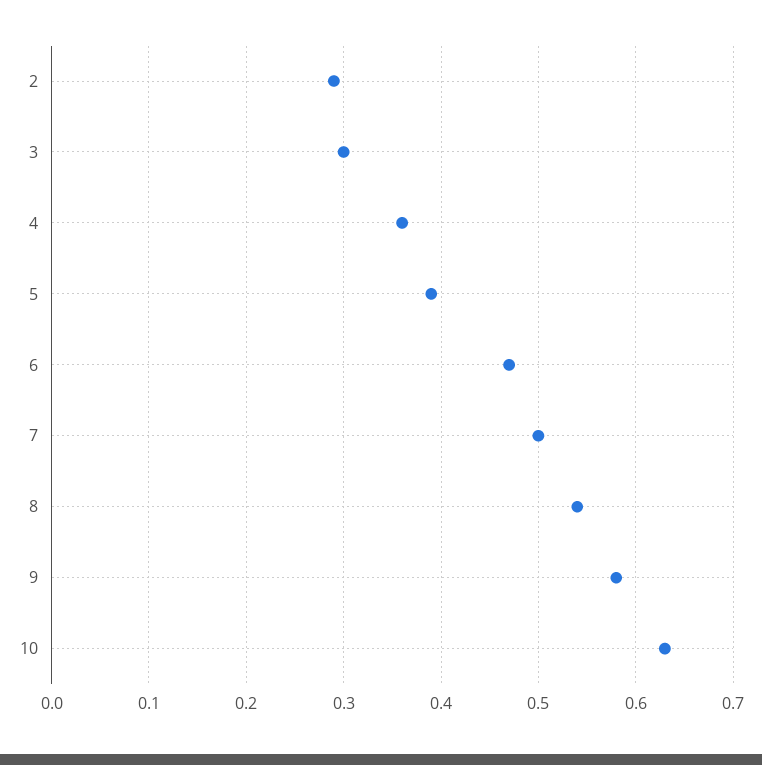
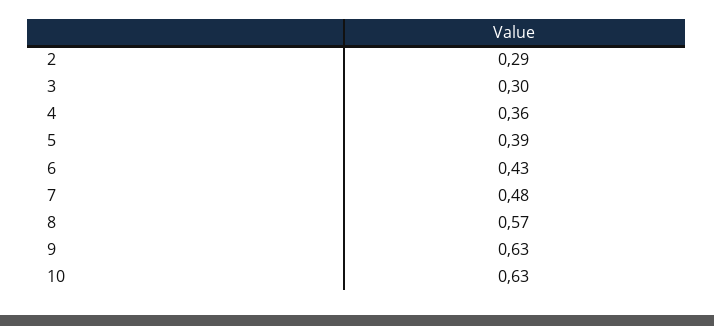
  {
    "2": 0.29,
    "3": 0.3,
    "4": 0.36,
    "5": 0.39,
-   "6": 0.47,
+   "6": 0.43,
-   "7": 0.5,
+   "7": 0.48,
-   "8": 0.54,
+   "8": 0.57,
-   "9": 0.58,
+   "9": 0.63,
    "10": 0.63
  }

